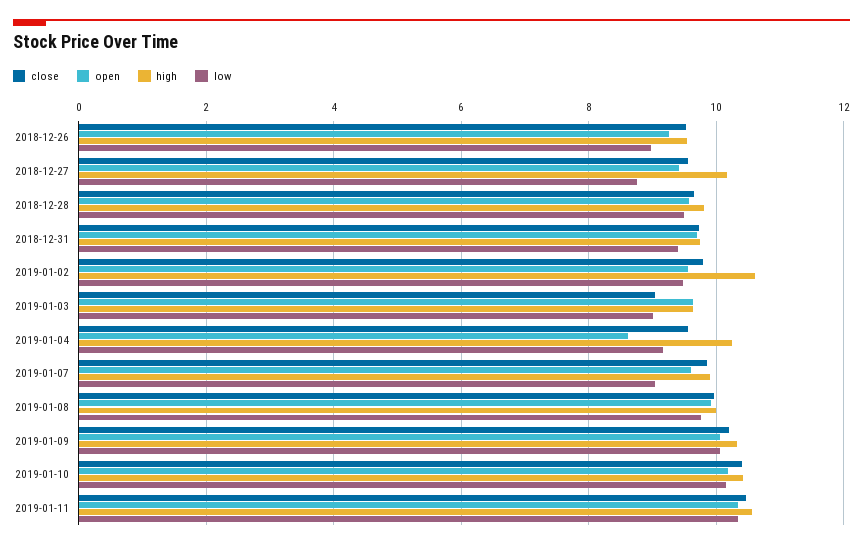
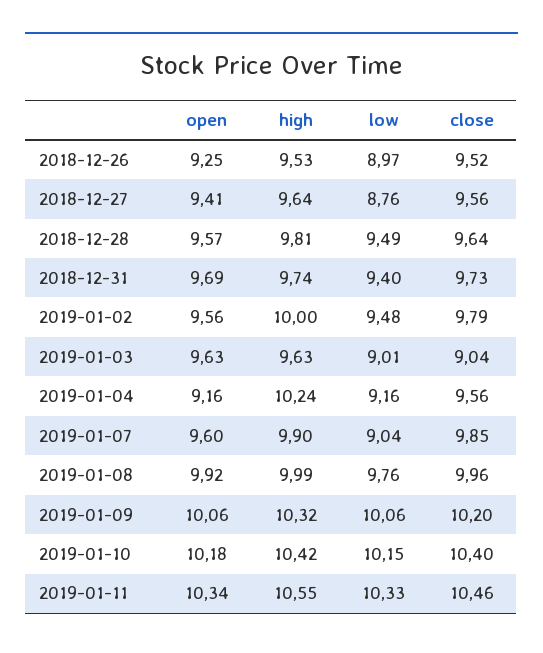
  {
    "close": {
      "2018-12-26": 9.52,
      "2018-12-27": 9.56,
      "2018-12-28": 9.64,
      "2018-12-31": 9.73,
      "2019-01-02": 9.79,
      "2019-01-03": 9.04,
      "2019-01-04": 9.56,
      "2019-01-07": 9.85,
      "2019-01-08": 9.96,
      "2019-01-09": 10.2,
      "2019-01-10": 10.4,
      "2019-01-11": 10.46
    },
    "open": {
      "2018-12-26": 9.25,
      "2018-12-27": 9.41,
      "2018-12-28": 9.57,
      "2018-12-31": 9.69,
      "2019-01-02": 9.56,
      "2019-01-03": 9.63,
-     "2019-01-04": 8.6,
+     "2019-01-04": 9.16,
      "2019-01-07": 9.6,
      "2019-01-08": 9.92,
      "2019-01-09": 10.06,
      "2019-01-10": 10.18,
      "2019-01-11": 10.34
    },
    "high": {
      "2018-12-26": 9.53,
-     "2018-12-27": 10.2,
+     "2018-12-27": 9.64,
      "2018-12-28": 9.81,
      "2018-12-31": 9.74,
-     "2019-01-02": 10.6,
+     "2019-01-02": 10,
      "2019-01-03": 9.63,
      "2019-01-04": 10.24,
      "2019-01-07": 9.9,
      "2019-01-08": 9.99,
      "2019-01-09": 10.32,
      "2019-01-10": 10.42,
      "2019-01-11": 10.55
    },
    "low": {
      "2018-12-26": 8.97,
      "2018-12-27": 8.76,
      "2018-12-28": 9.49,
      "2018-12-31": 9.4,
      "2019-01-02": 9.48,
      "2019-01-03": 9.01,
      "2019-01-04": 9.16,
      "2019-01-07": 9.04,
      "2019-01-08": 9.76,
      "2019-01-09": 10.06,
      "2019-01-10": 10.15,
      "2019-01-11": 10.33
    }
  }

